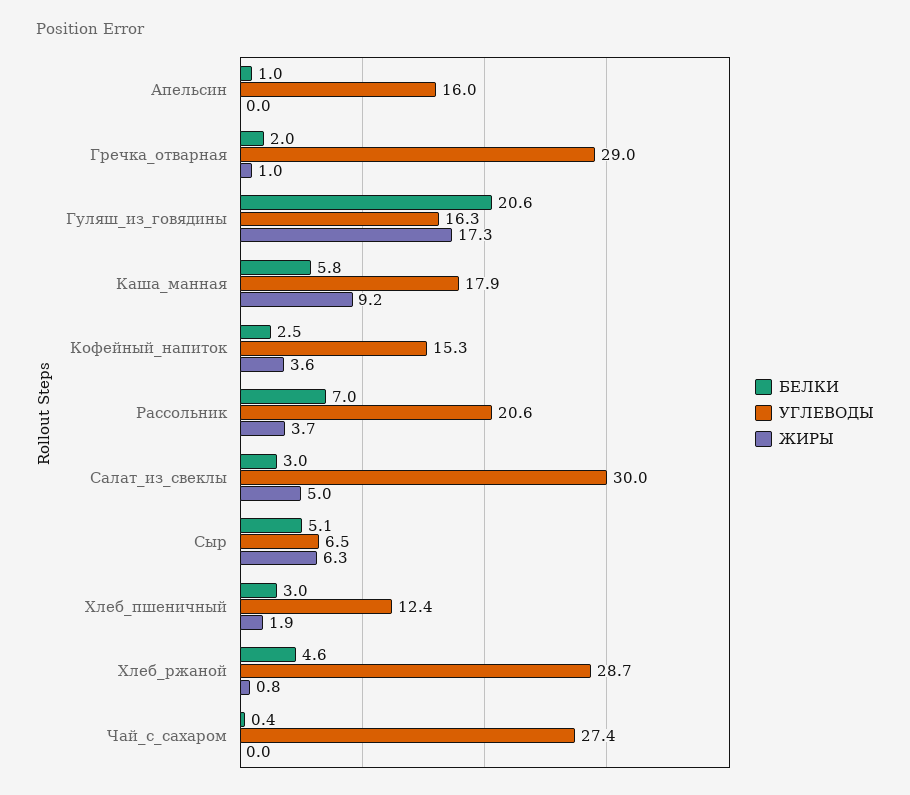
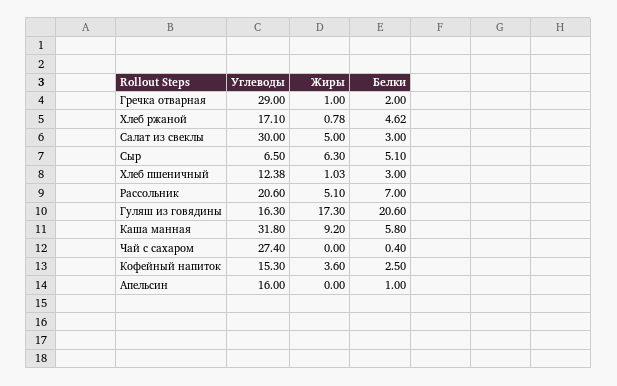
  {
    "БЕЛКИ": {
      "Апельсин": 1,
      "Гречка_отварная": 2,
      "Гуляш_из_говядины": 20.6,
      "Каша_манная": 5.8,
      "Кофейный_напиток": 2.5,
      "Рассольник": 7,
      "Салат_из_свеклы": 3,
      "Сыр": 5.1,
      "Хлеб_пшеничный": 3,
      "Хлеб_ржаной": 4.62,
      "Чай_с_сахаром": 0.4
    },
    "УГЛЕВОДЫ": {
      "Апельсин": 16,
      "Гречка_отварная": 29,
      "Гуляш_из_говядины": 16.3,
-     "Каша_манная": 17.9,
+     "Каша_манная": 31.8,
      "Кофейный_напиток": 15.3,
      "Рассольник": 20.6,
      "Салат_из_свеклы": 30,
      "Сыр": 6.5,
      "Хлеб_пшеничный": 12.38,
-     "Хлеб_ржаной": 28.7,
+     "Хлеб_ржаной": 17.1,
      "Чай_с_сахаром": 27.4
    },
    "ЖИРЫ": {
      "Апельсин": 0,
      "Гречка_отварная": 1,
      "Гуляш_из_говядины": 17.3,
      "Каша_манная": 9.2,
      "Кофейный_напиток": 3.6,
-     "Рассольник": 3.7,
+     "Рассольник": 5.1,
      "Салат_из_свеклы": 5,
      "Сыр": 6.3,
-     "Хлеб_пшеничный": 1.9,
+     "Хлеб_пшеничный": 1.03,
      "Хлеб_ржаной": 0.78,
      "Чай_с_сахаром": 0
    }
  }

